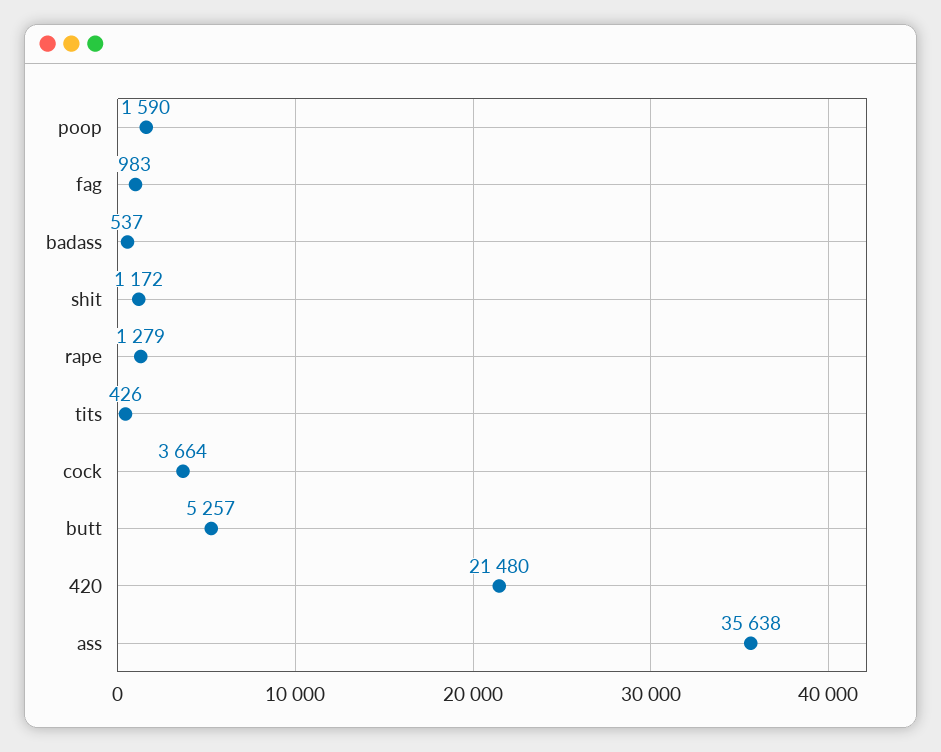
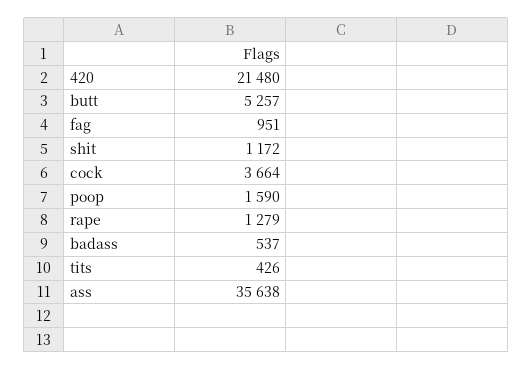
  {
    "poop": 1590,
-   "fag": 983,
+   "fag": 951,
    "badass": 537,
    "shit": 1172,
    "rape": 1279,
    "tits": 426,
    "cock": 3664,
    "butt": 5257,
    "420": 21480,
    "ass": 35638
  }

